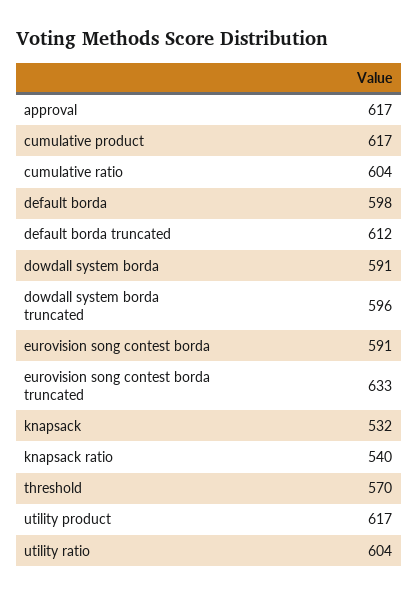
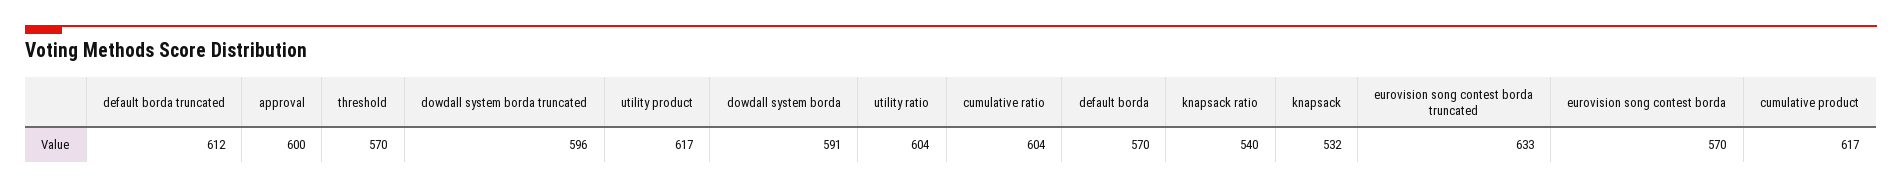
  {
-   "approval": 617,
+   "approval": 600,
    "cumulative product": 617,
    "cumulative ratio": 604,
-   "default borda": 598,
+   "default borda": 570,
    "default borda truncated": 612,
    "dowdall system borda": 591,
    "dowdall system borda truncated": 596,
-   "eurovision song contest borda": 591,
+   "eurovision song contest borda": 570,
    "eurovision song contest borda truncated": 633,
    "knapsack": 532,
    "knapsack ratio": 540,
    "threshold": 570,
    "utility product": 617,
    "utility ratio": 604
  }

